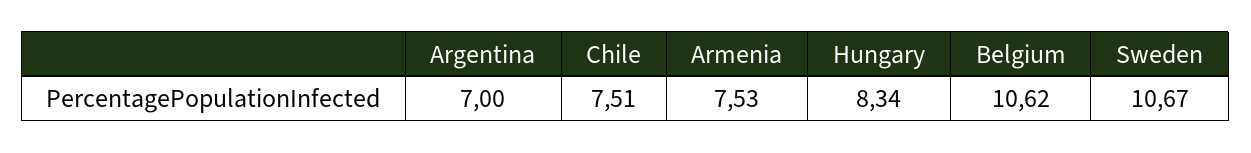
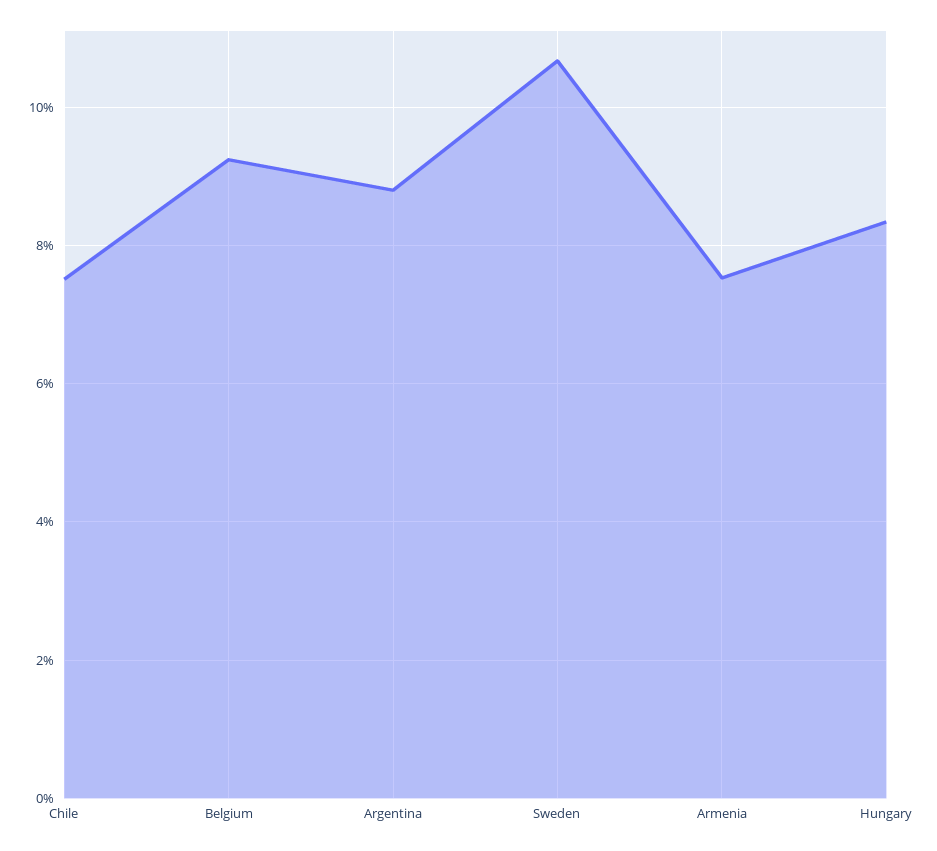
  {
-   "Argentina": 7,
+   "Argentina": 8.8,
    "Chile": 7.51,
    "Armenia": 7.53,
    "Hungary": 8.34,
-   "Belgium": 10.62,
+   "Belgium": 9.2,
    "Sweden": 10.67
  }

